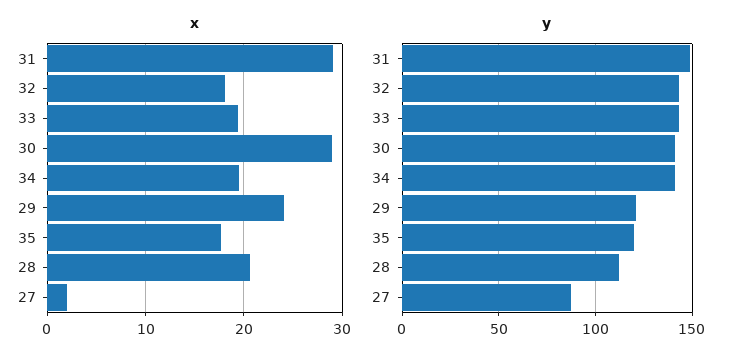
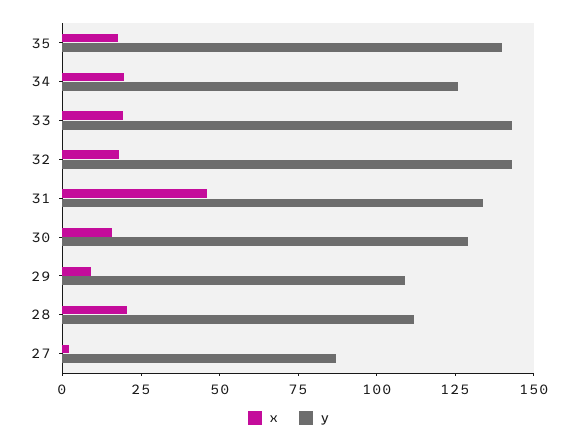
  {
    "x": {
-     "31": 29,
+     "31": 45,
      "32": 18,
      "33": 19,
-     "30": 29,
+     "30": 15,
      "34": 19,
-     "29": 24,
+     "29": 10,
      "35": 18,
      "28": 21,
      "27": 2
    },
    "y": {
-     "31": 150,
+     "31": 135,
      "32": 145,
      "33": 145,
-     "30": 140,
+     "30": 130,
-     "34": 140,
+     "34": 125,
-     "29": 120,
+     "29": 110,
-     "35": 120,
+     "35": 140,
      "28": 110,
      "27": 85
    }
  }

